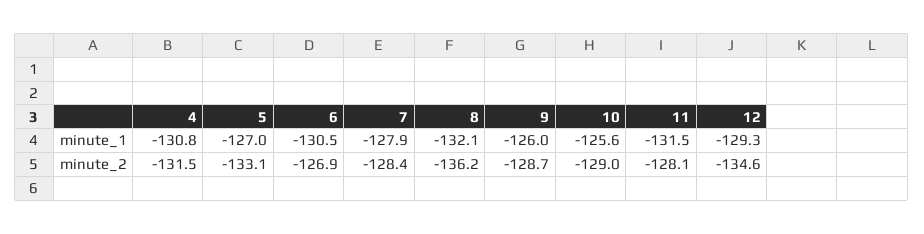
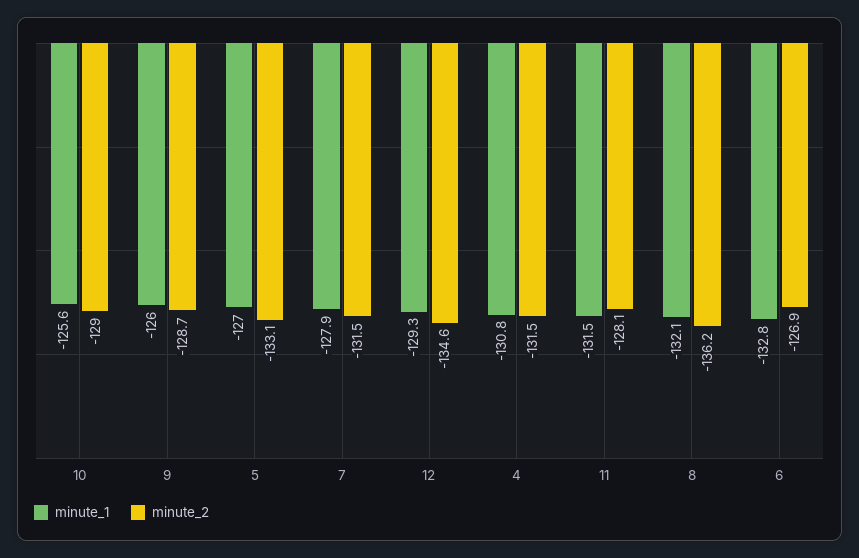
  {
    "minute_1": {
      "4": -130.8,
      "5": -127,
-     "6": -130.5,
+     "6": -132.8,
      "7": -127.9,
      "8": -132.1,
      "9": -126,
      "10": -125.6,
      "11": -131.5,
      "12": -129.3
    },
    "minute_2": {
      "4": -131.5,
      "5": -133.1,
      "6": -126.9,
-     "7": -128.4,
+     "7": -131.5,
      "8": -136.2,
      "9": -128.7,
      "10": -129,
      "11": -128.1,
      "12": -134.6
    }
  }

